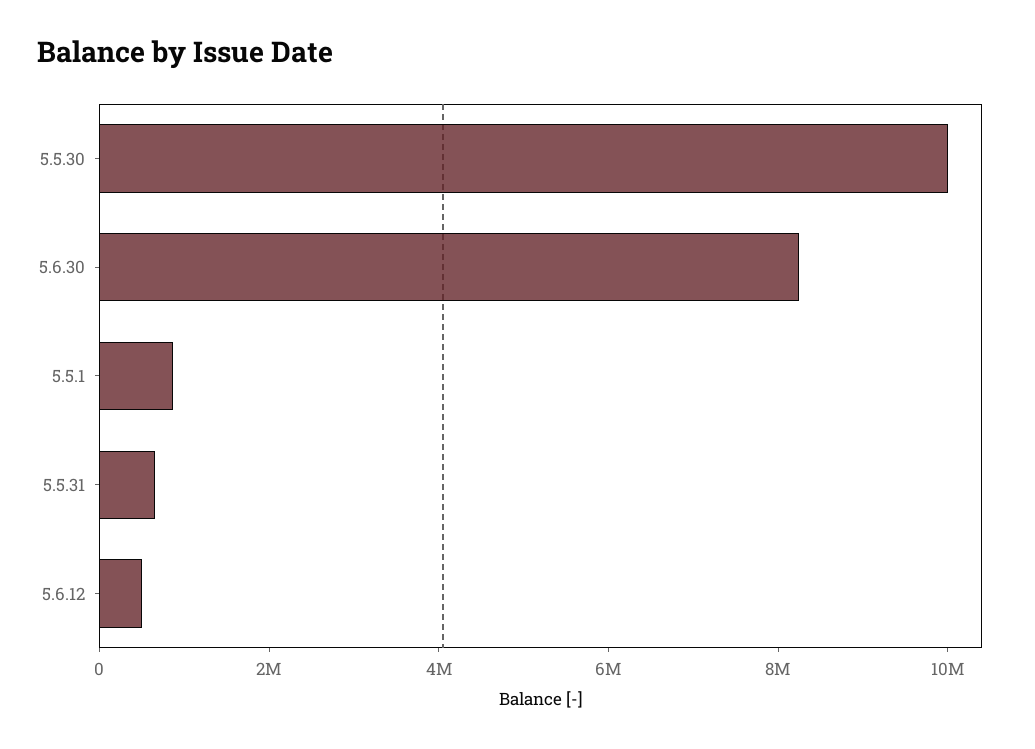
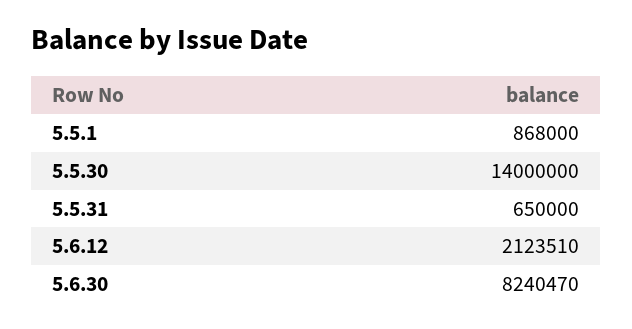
  {
-   "5.5.30": 10000000,
+   "5.5.30": 14000000,
    "5.6.30": 8240470,
    "5.5.1": 868000,
    "5.5.31": 650000,
-   "5.6.12": 500000
+   "5.6.12": 2123510
  }

